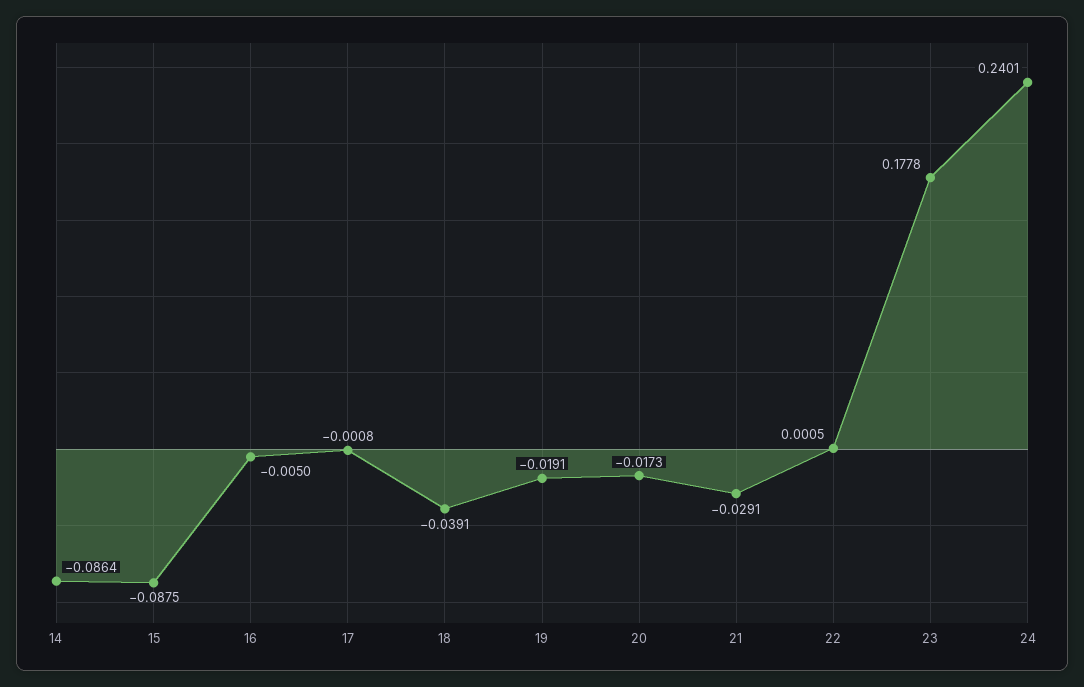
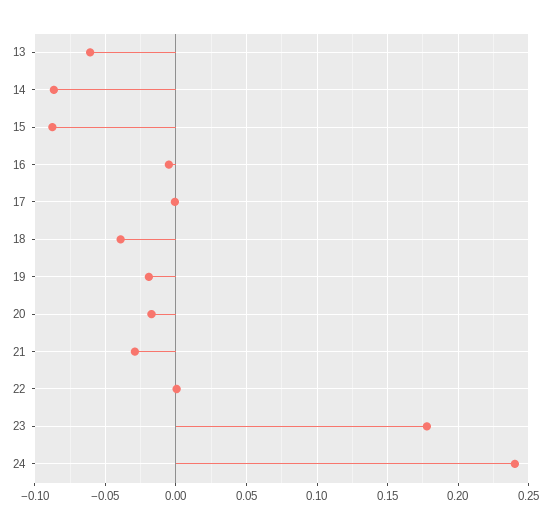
  {
    "14": -0.0864,
    "15": -0.0875,
    "16": -0.005,
    "17": -0.0008,
    "18": -0.0391,
    "19": -0.0191,
    "20": -0.0173,
    "21": -0.0291,
    "22": 0.0005,
    "23": 0.1778,
-   "24": 0.2401
+   "24": 0.2401,
+   "13": -0.06
  }

